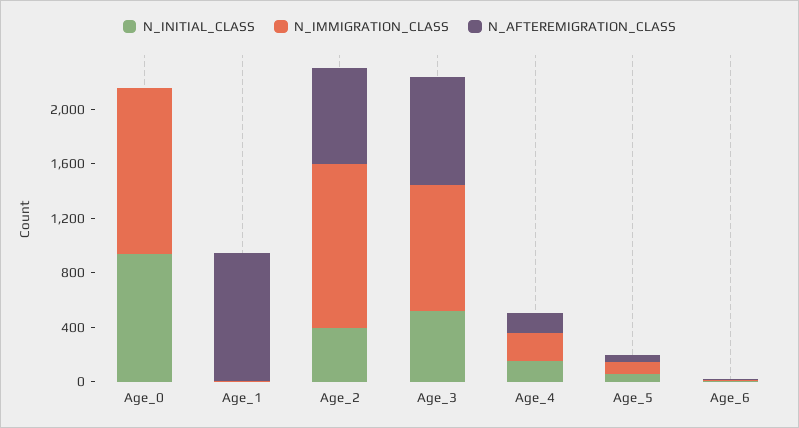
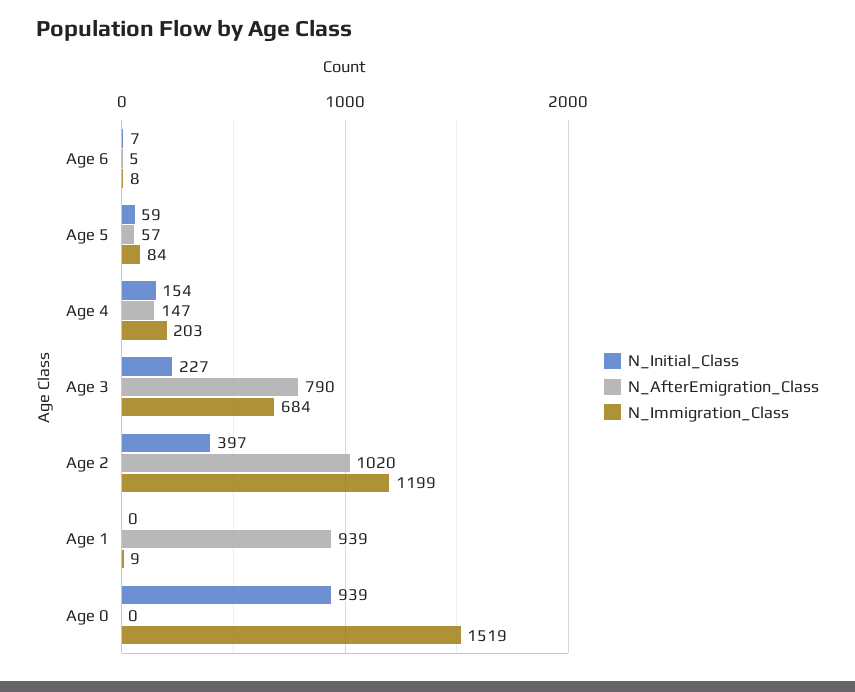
  {
    "N_INITIAL_CLASS": {
      "Age_0": 939,
      "Age_1": 0,
      "Age_2": 397,
-     "Age_3": 500,
+     "Age_3": 227,
      "Age_4": 154,
      "Age_5": 59,
      "Age_6": 7
    },
    "N_IMMIGRATION_CLASS": {
-     "Age_0": 1200,
+     "Age_0": 1519,
      "Age_1": 9,
      "Age_2": 1199,
-     "Age_3": 900,
+     "Age_3": 684,
      "Age_4": 203,
      "Age_5": 84,
      "Age_6": 8
    },
    "N_AFTEREMIGRATION_CLASS": {
      "Age_0": 0,
      "Age_1": 939,
-     "Age_2": 700,
+     "Age_2": 1020,
      "Age_3": 790,
      "Age_4": 147,
      "Age_5": 57,
      "Age_6": 5
    }
  }

